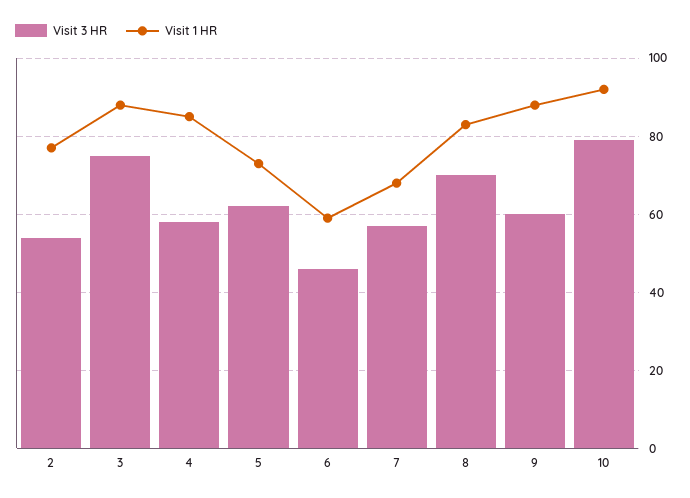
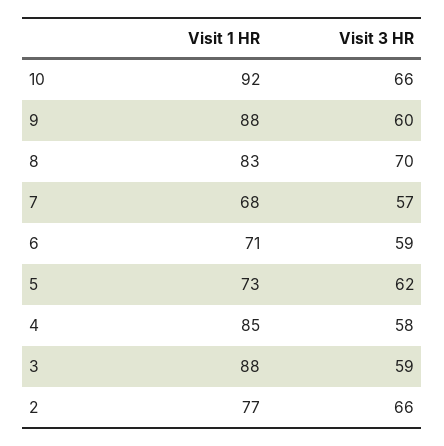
  {
    "Visit 3 HR": {
-     "2": 55,
+     "2": 66,
-     "3": 75,
+     "3": 59,
      "4": 58,
      "5": 62,
-     "6": 45,
+     "6": 59,
      "7": 57,
      "8": 70,
      "9": 60,
-     "10": 80
+     "10": 66
    },
    "Visit 1 HR": {
      "2": 77,
      "3": 88,
      "4": 85,
      "5": 73,
-     "6": 60,
+     "6": 71,
      "7": 68,
      "8": 83,
      "9": 88,
      "10": 92
    }
  }

